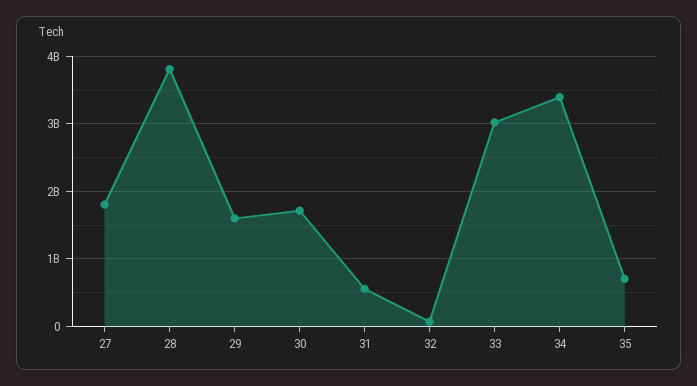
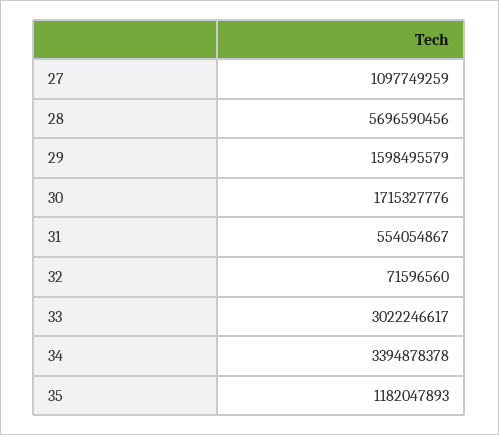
  {
-   "27": 1800000000,
+   "27": 1097749259,
-   "28": 3800000000,
+   "28": 5696590456,
    "29": 1598495579,
    "30": 1715327776,
    "31": 554054867,
    "32": 71596560,
    "33": 3022246617,
    "34": 3394878378,
-   "35": 700000000
+   "35": 1182047893
  }

